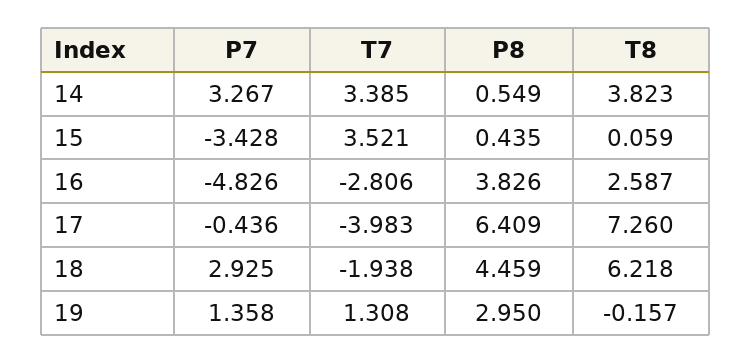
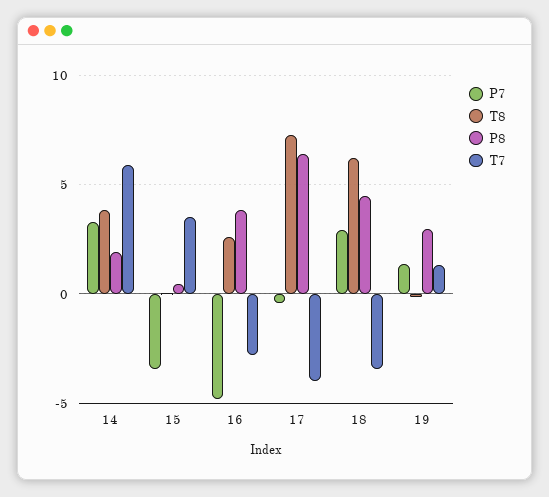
  {
    "P7": {
      "14": 3.267,
      "15": -3.428,
      "16": -4.826,
      "17": -0.436,
      "18": 2.925,
      "19": 1.358
    },
    "T7": {
-     "14": 3.385,
+     "14": 6,
      "15": 3.521,
      "16": -2.806,
      "17": -3.983,
-     "18": -1.938,
+     "18": -3.5,
      "19": 1.308
    },
    "P8": {
-     "14": 0.549,
+     "14": 2,
      "15": 0.435,
      "16": 3.826,
      "17": 6.409,
      "18": 4.459,
      "19": 2.95
    },
    "T8": {
      "14": 3.823,
      "15": 0.059,
      "16": 2.587,
      "17": 7.26,
      "18": 6.218,
      "19": -0.157
    }
  }

